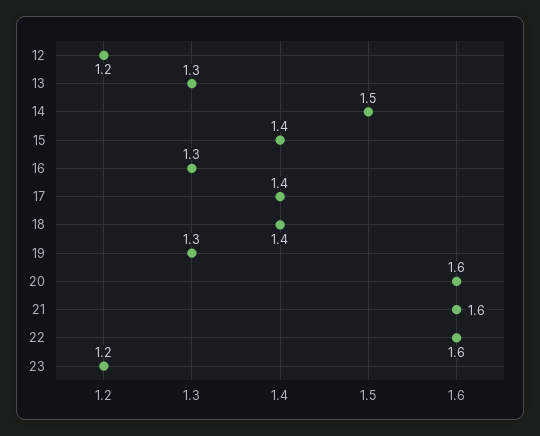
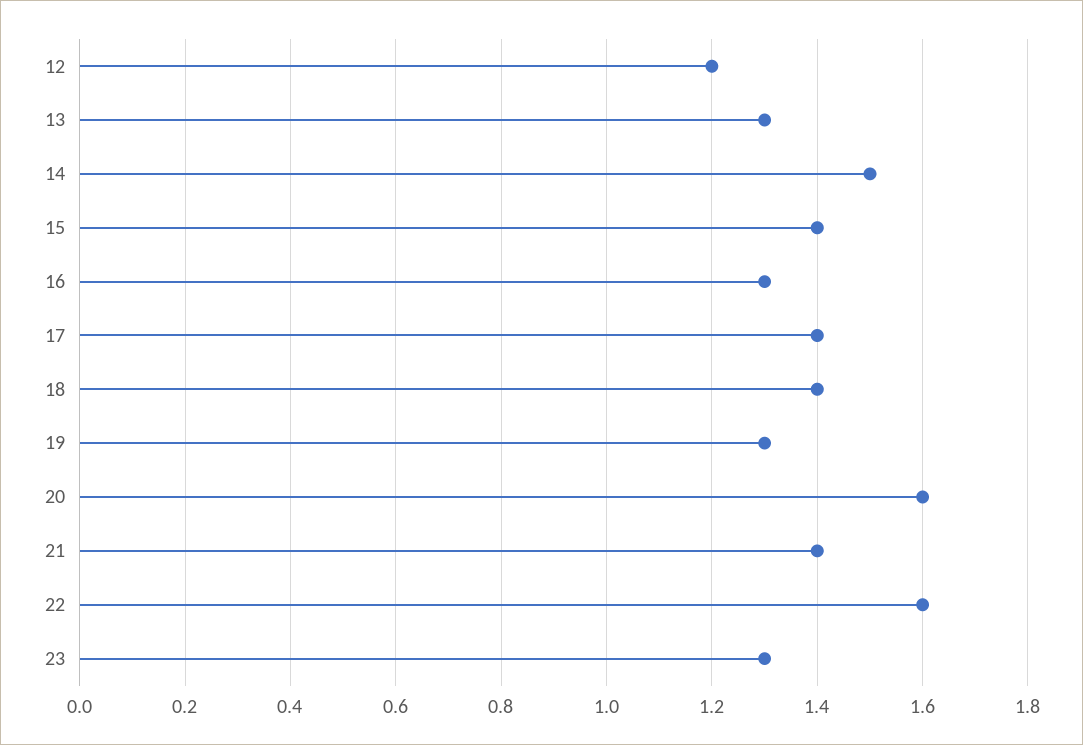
  {
    "12": 1.2,
    "13": 1.3,
    "14": 1.5,
    "15": 1.4,
    "16": 1.3,
    "17": 1.4,
    "18": 1.4,
    "19": 1.3,
    "20": 1.6,
-   "21": 1.6,
+   "21": 1.4,
    "22": 1.6,
-   "23": 1.2
+   "23": 1.3
  }

